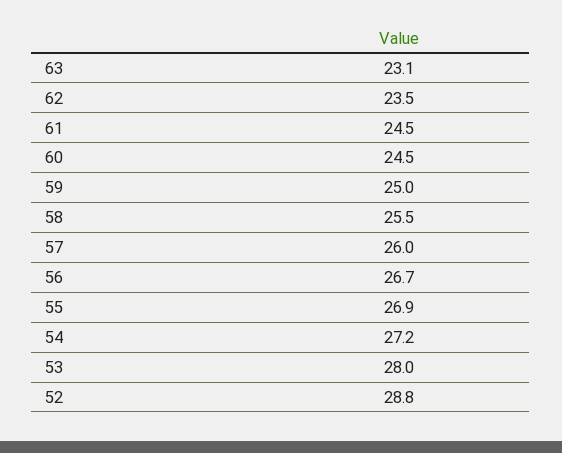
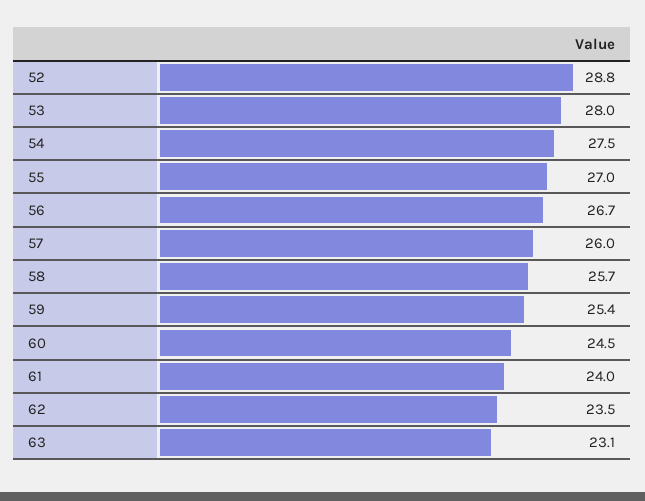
  {
    "63": 23.1,
    "62": 23.5,
-   "61": 24.5,
+   "61": 24,
    "60": 24.5,
-   "59": 25,
+   "59": 25.4,
-   "58": 25.5,
+   "58": 25.7,
    "57": 26,
    "56": 26.7,
-   "55": 26.9,
+   "55": 27,
-   "54": 27.2,
+   "54": 27.5,
    "53": 28,
    "52": 28.8
  }

